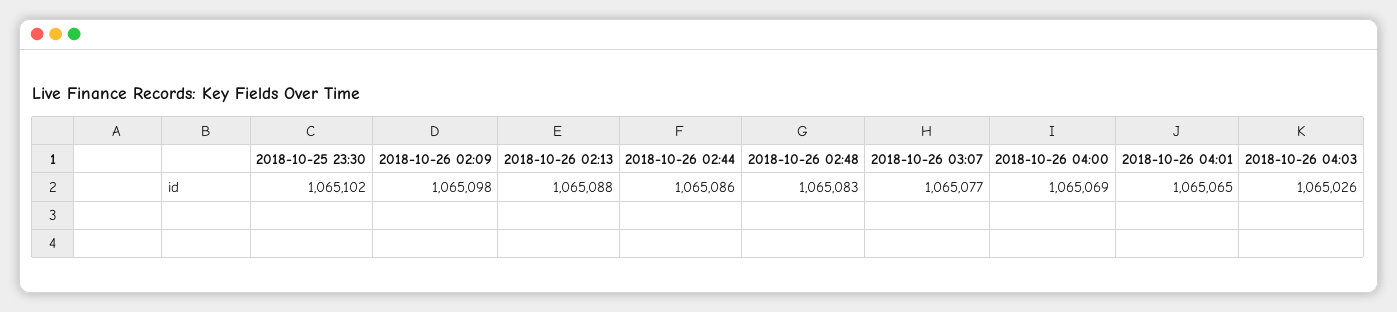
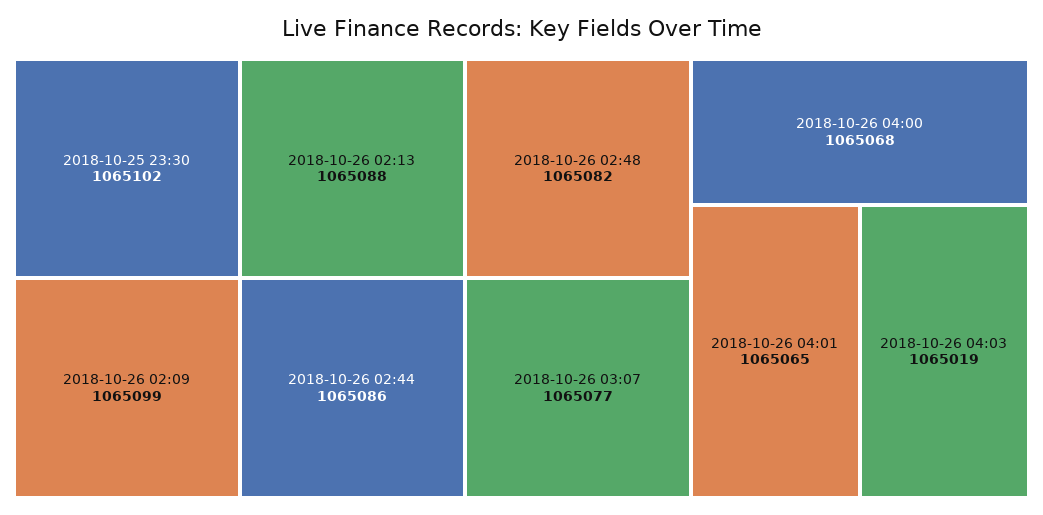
  {
    "2018-10-25 23:30": 1065102,
-   "2018-10-26 02:09": 1065098,
+   "2018-10-26 02:09": 1065099,
    "2018-10-26 02:13": 1065088,
    "2018-10-26 02:44": 1065086,
-   "2018-10-26 02:48": 1065083,
+   "2018-10-26 02:48": 1065082,
    "2018-10-26 03:07": 1065077,
-   "2018-10-26 04:00": 1065069,
+   "2018-10-26 04:00": 1065068,
    "2018-10-26 04:01": 1065065,
-   "2018-10-26 04:03": 1065026
+   "2018-10-26 04:03": 1065019
  }

